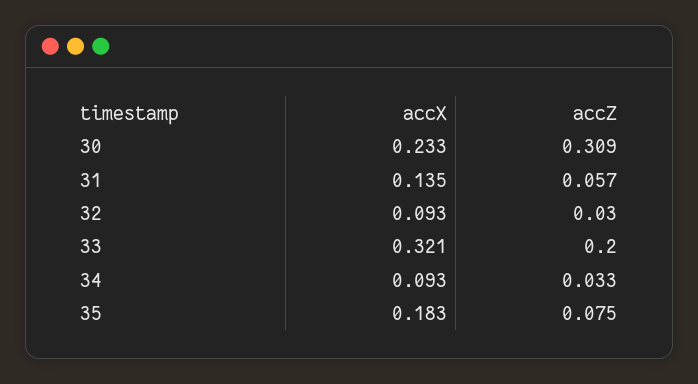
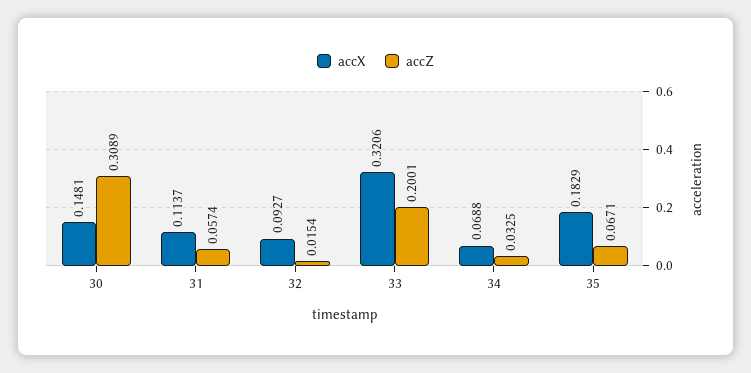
  {
    "accX": {
-     "30": 0.233,
+     "30": 0.1481,
-     "31": 0.135,
+     "31": 0.1137,
      "32": 0.0927,
      "33": 0.3206,
-     "34": 0.093,
+     "34": 0.0688,
      "35": 0.1829
    },
    "accZ": {
      "30": 0.3089,
      "31": 0.0574,
-     "32": 0.03,
+     "32": 0.0154,
      "33": 0.2001,
      "34": 0.0325,
-     "35": 0.075
+     "35": 0.0671
    }
  }

